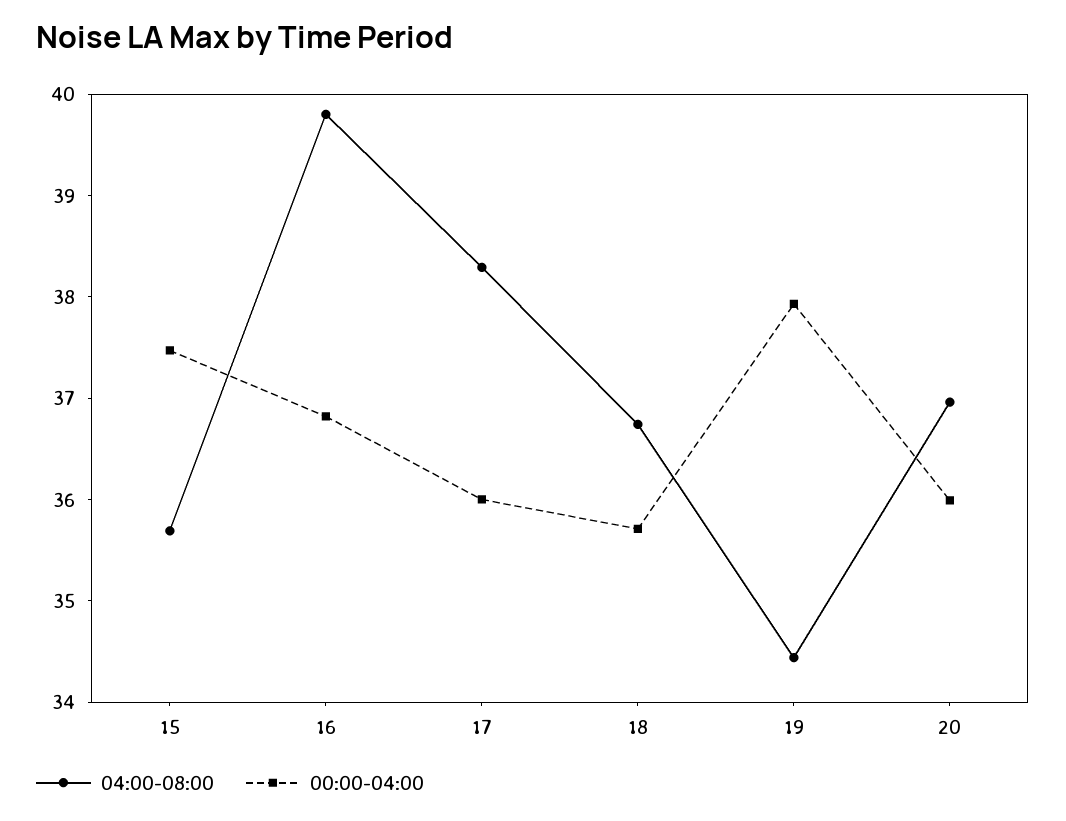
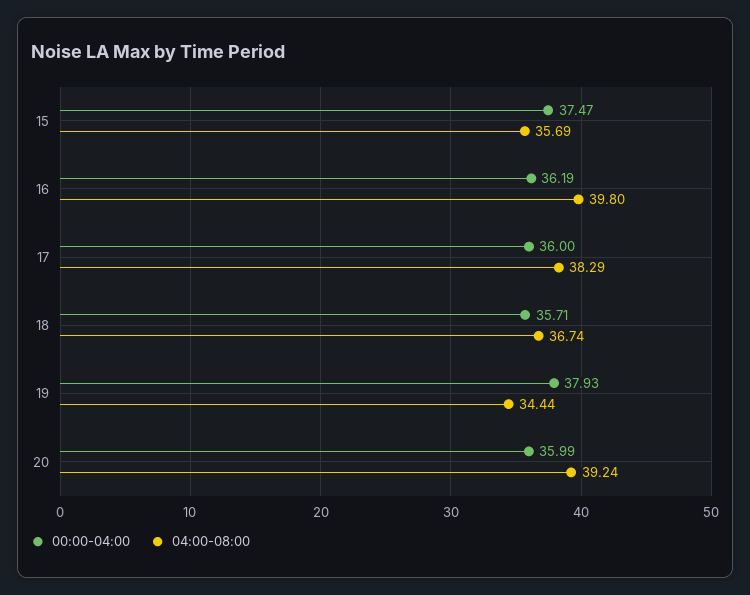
  {
    "04:00-08:00": {
      "15": 35.69,
      "16": 39.8,
      "17": 38.29,
      "18": 36.74,
      "19": 34.44,
-     "20": 37
+     "20": 39.24
    },
    "00:00-04:00": {
      "15": 37.47,
-     "16": 36.8,
+     "16": 36.19,
      "17": 36,
      "18": 35.71,
      "19": 37.93,
      "20": 35.99
    }
  }

